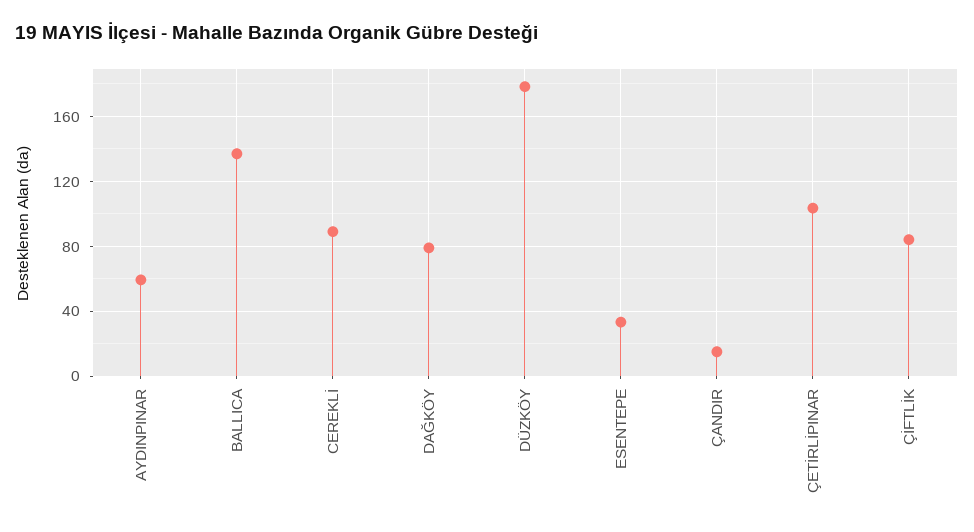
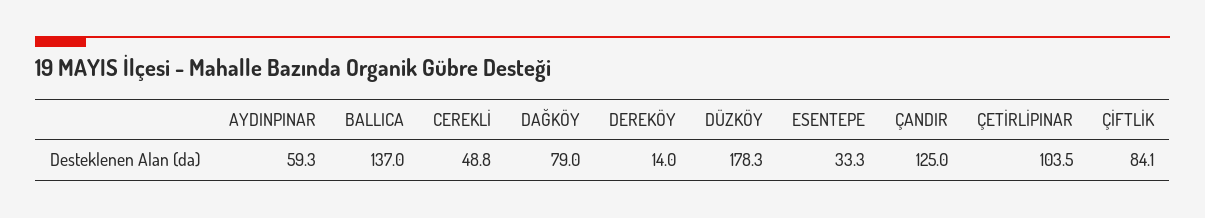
  {
    "AYDINPINAR": 59.3,
    "BALLICA": 137,
-   "CEREKLİ": 90,
+   "CEREKLİ": 48.8,
    "DAĞKÖY": 79,
    "DÜZKÖY": 178.3,
    "ESENTEPE": 33.3,
-   "ÇANDIR": 15,
+   "ÇANDIR": 125,
    "ÇETİRLİPINAR": 103.5,
-   "ÇİFTLİK": 84.1
+   "ÇİFTLİK": 84.1,
+   "DEREKÖY": 14
  }

